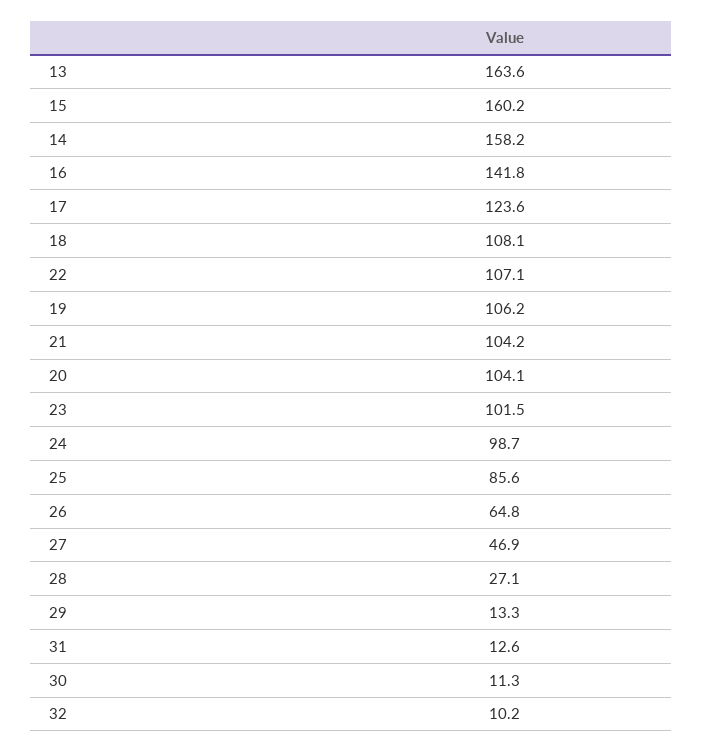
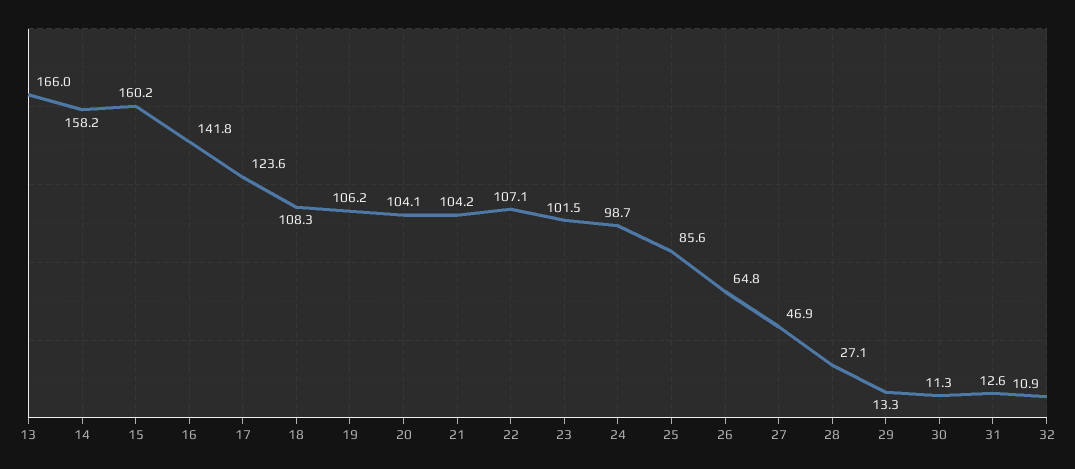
  {
-   "13": 163.6,
+   "13": 166,
    "15": 160.2,
    "14": 158.2,
    "16": 141.8,
    "17": 123.6,
-   "18": 108.1,
+   "18": 108.3,
    "22": 107.1,
    "19": 106.2,
    "21": 104.2,
    "20": 104.1,
    "23": 101.5,
    "24": 98.7,
    "25": 85.6,
    "26": 64.8,
    "27": 46.9,
    "28": 27.1,
    "29": 13.3,
    "31": 12.6,
    "30": 11.3,
-   "32": 10.2
+   "32": 10.9
  }

